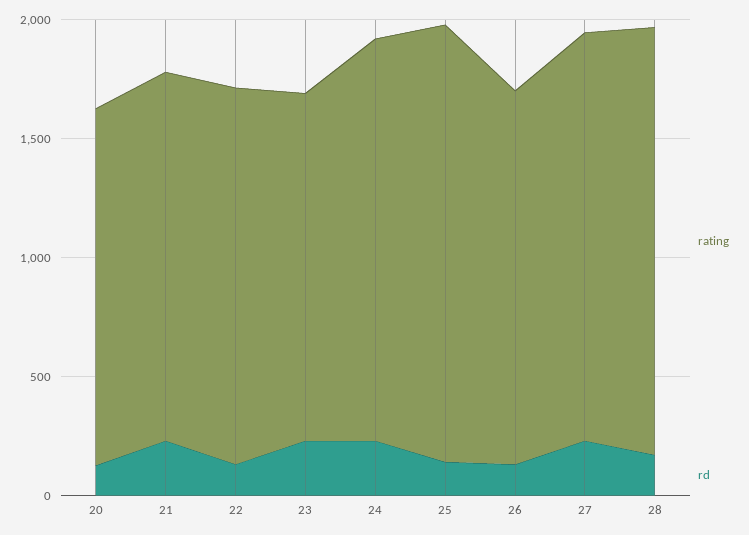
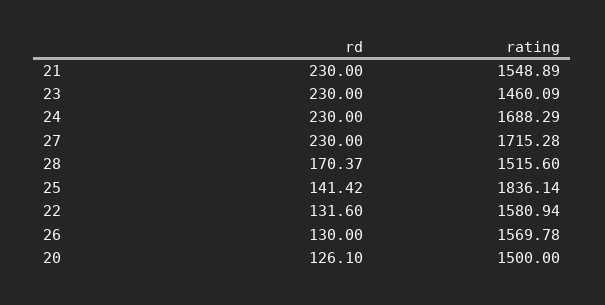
  {
    "rating": {
      "20": 1500,
      "21": 1548.89,
      "22": 1580.94,
      "23": 1460.09,
      "24": 1688.29,
      "25": 1836.14,
      "26": 1569.78,
      "27": 1715.28,
-     "28": 1800
+     "28": 1515.6
    },
    "rd": {
      "20": 126.1,
      "21": 230,
      "22": 131.6,
      "23": 230,
      "24": 230,
      "25": 141.42,
      "26": 130,
      "27": 230,
      "28": 170.37
    }
  }

